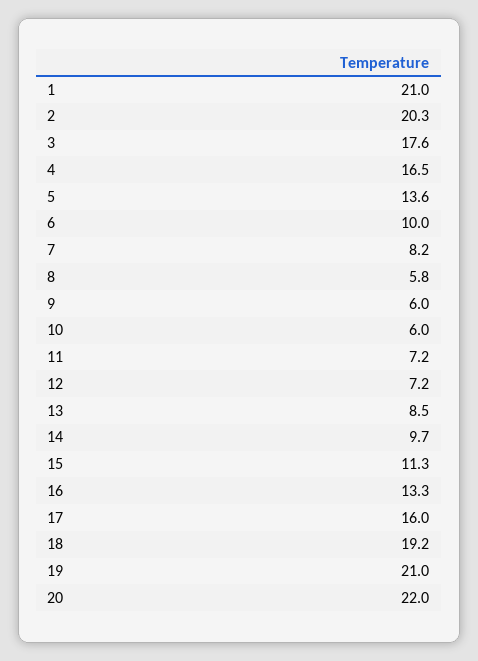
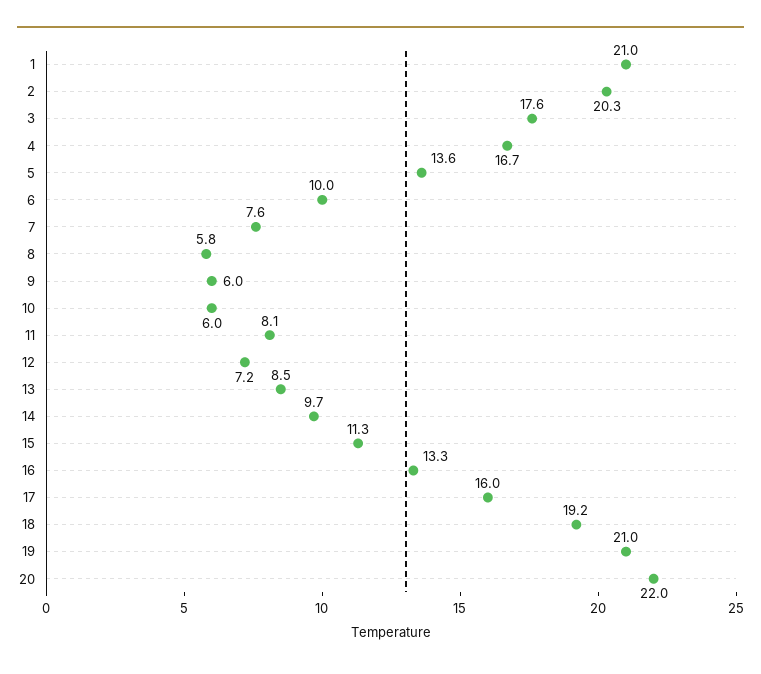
  {
    "1": 21,
    "2": 20.3,
    "3": 17.6,
-   "4": 16.5,
+   "4": 16.7,
    "5": 13.6,
    "6": 10,
-   "7": 8.2,
+   "7": 7.6,
    "8": 5.8,
    "9": 6,
    "10": 6,
-   "11": 7.2,
+   "11": 8.1,
    "12": 7.2,
    "13": 8.5,
    "14": 9.7,
    "15": 11.3,
    "16": 13.3,
    "17": 16,
    "18": 19.2,
    "19": 21,
    "20": 22
  }

